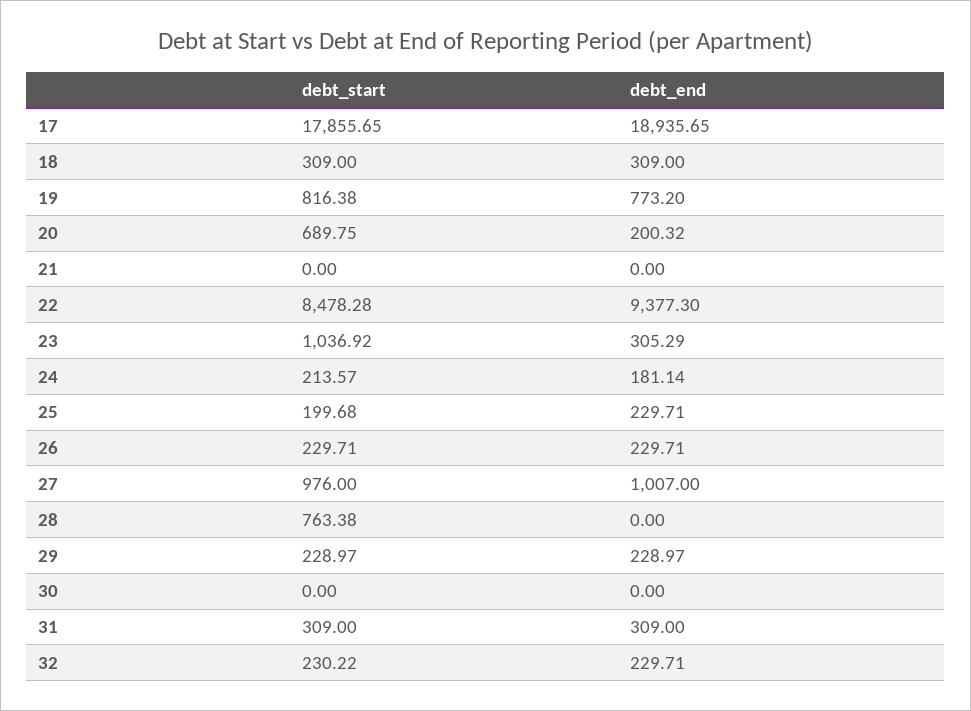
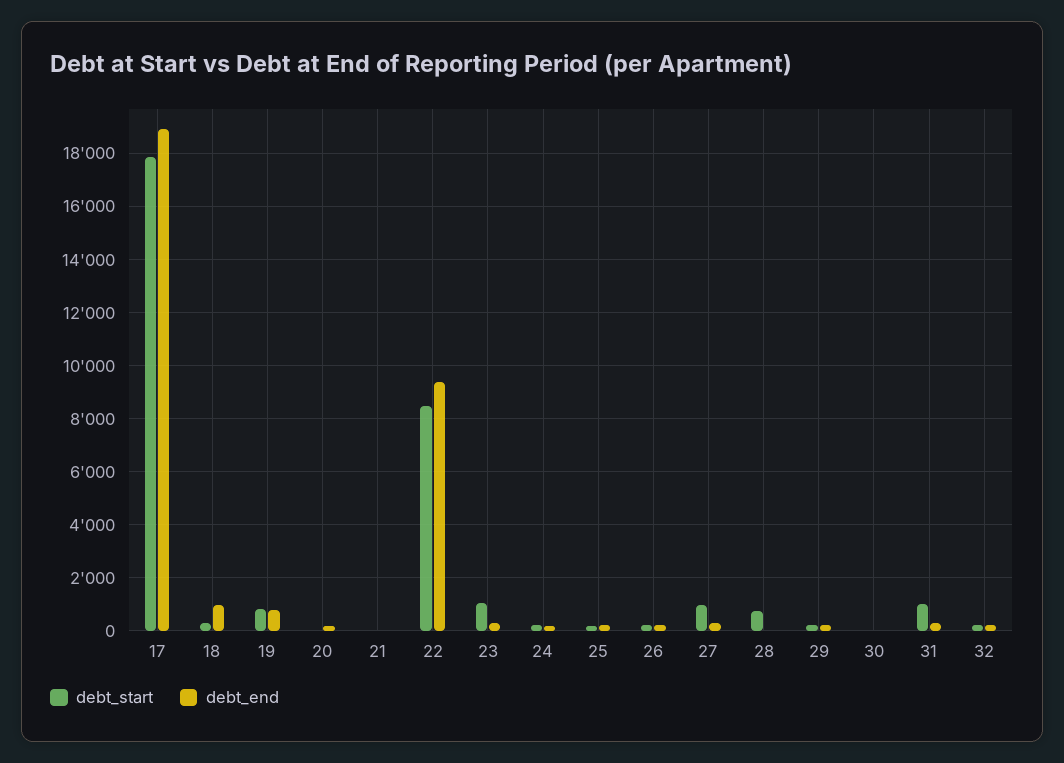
  {
    "debt_start": {
      "17": 17855.65,
      "18": 309,
      "19": 816.38,
-     "20": 689.75,
+     "20": 0,
      "21": 0,
      "22": 8478.28,
      "23": 1036.92,
      "24": 213.57,
      "25": 199.68,
      "26": 229.71,
      "27": 976,
      "28": 763.38,
      "29": 228.97,
      "30": 0,
-     "31": 309,
+     "31": 1000,
      "32": 230.22
    },
    "debt_end": {
      "17": 18935.65,
-     "18": 309,
+     "18": 1000,
      "19": 773.2,
      "20": 200.32,
      "21": 0,
      "22": 9377.3,
      "23": 305.29,
      "24": 181.14,
      "25": 229.71,
      "26": 229.71,
-     "27": 1007,
+     "27": 250,
      "28": 0,
      "29": 228.97,
      "30": 0,
      "31": 309,
      "32": 229.71
    }
  }

